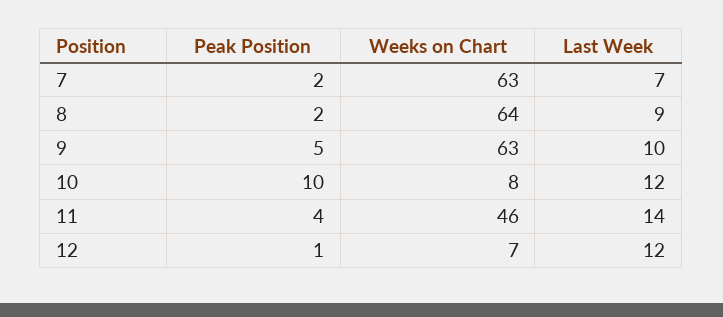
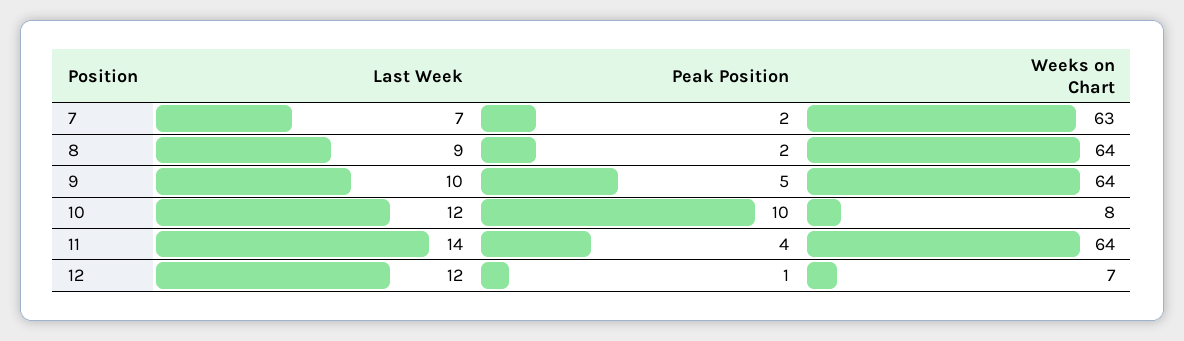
  {
    "Peak Position": {
      "7": 2,
      "8": 2,
      "9": 5,
      "10": 10,
      "11": 4,
      "12": 1
    },
    "Weeks on Chart": {
      "7": 63,
      "8": 64,
-     "9": 63,
+     "9": 64,
      "10": 8,
-     "11": 46,
+     "11": 64,
      "12": 7
    },
    "Last Week": {
      "7": 7,
      "8": 9,
      "9": 10,
      "10": 12,
      "11": 14,
      "12": 12
    }
  }

